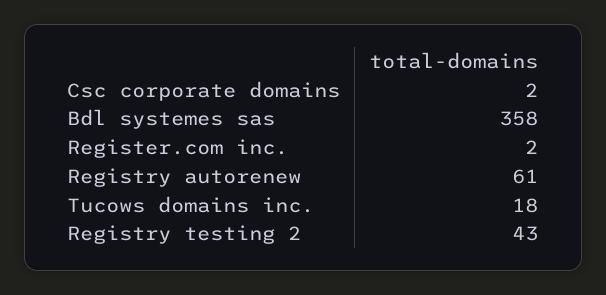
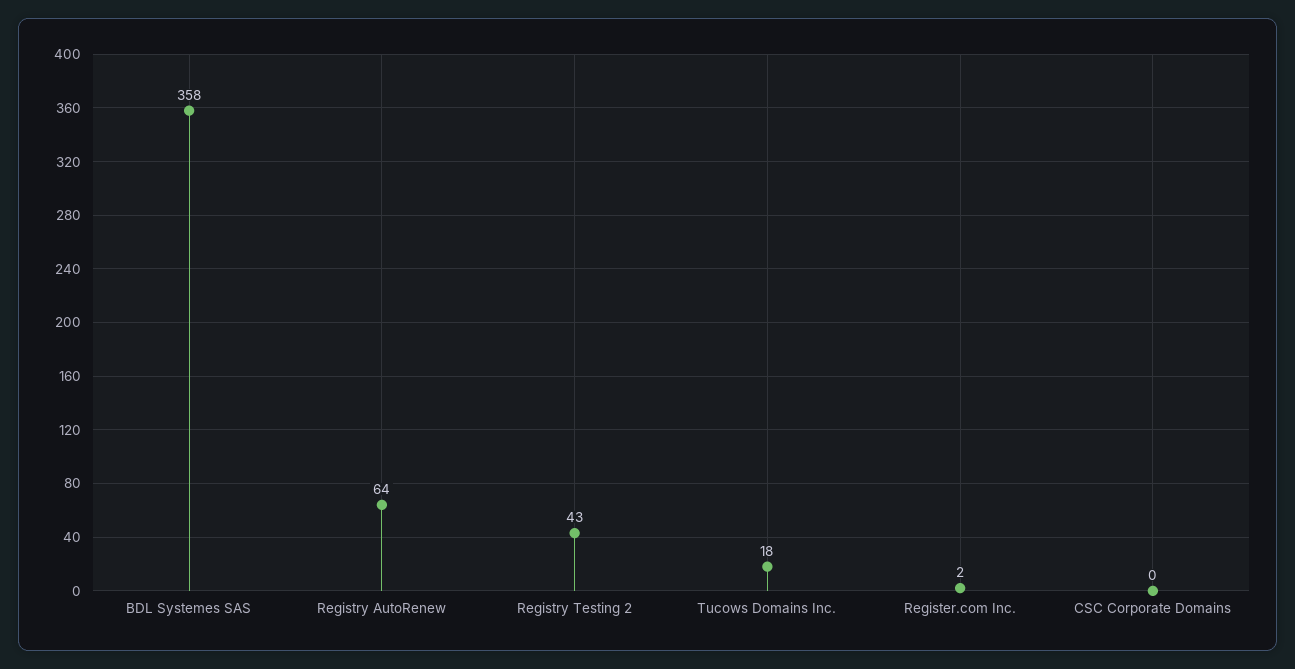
  {
-   "Csc corporate domains": 2,
+   "Csc corporate domains": 0,
    "Bdl systemes sas": 358,
    "Register.com inc.": 2,
-   "Registry autorenew": 61,
+   "Registry autorenew": 64,
    "Tucows domains inc.": 18,
    "Registry testing 2": 43
  }

